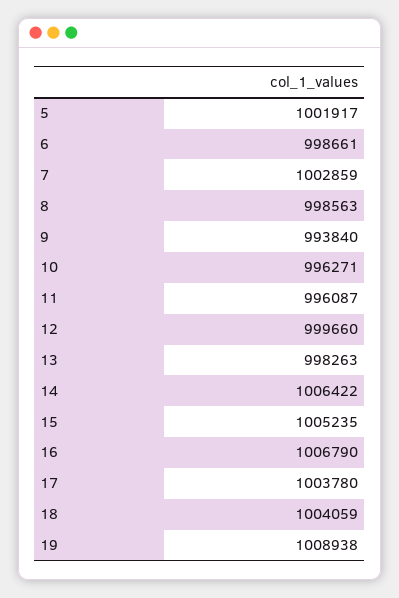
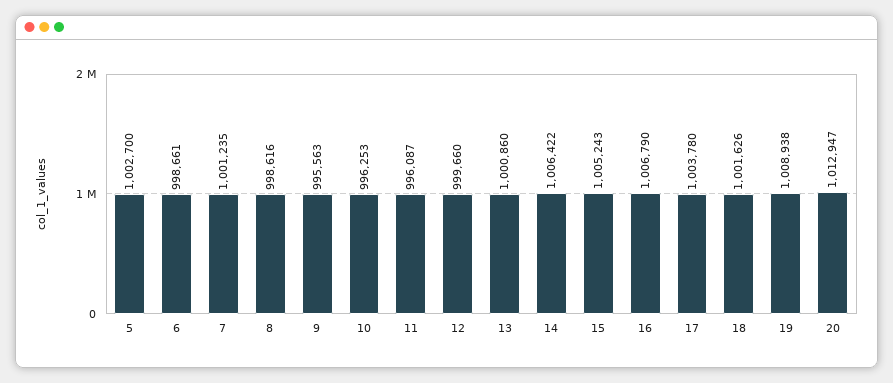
  {
-   "5": 1001917,
+   "5": 1002700,
    "6": 998661,
-   "7": 1002859,
+   "7": 1001235,
-   "8": 998563,
+   "8": 998616,
-   "9": 993840,
+   "9": 995563,
-   "10": 996271,
+   "10": 996253,
    "11": 996087,
    "12": 999660,
-   "13": 998263,
+   "13": 1000860,
    "14": 1006422,
-   "15": 1005235,
+   "15": 1005243,
    "16": 1006790,
    "17": 1003780,
-   "18": 1004059,
+   "18": 1001626,
-   "19": 1008938
+   "19": 1008938,
+   "20": 1012947
  }

